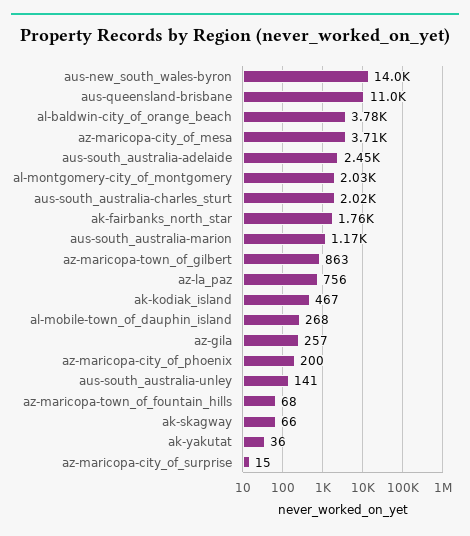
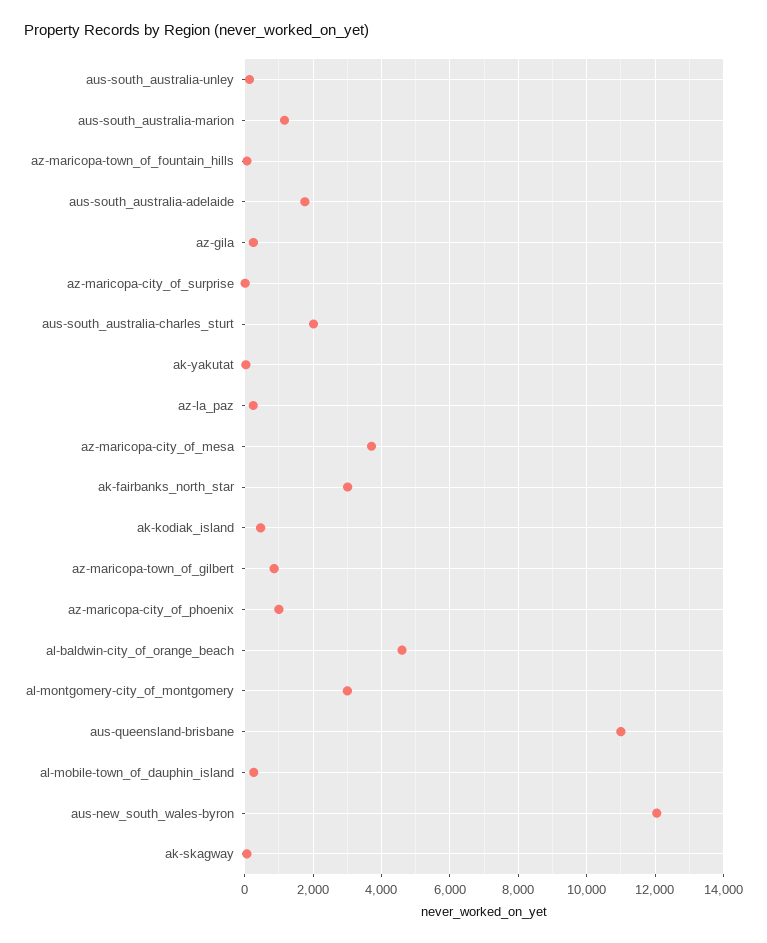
  {
-   "aus-new_south_wales-byron": 14000,
+   "aus-new_south_wales-byron": 12000,
    "aus-queensland-brisbane": 11000,
-   "al-baldwin-city_of_orange_beach": 3780,
+   "al-baldwin-city_of_orange_beach": 4600,
    "az-maricopa-city_of_mesa": 3710,
-   "aus-south_australia-adelaide": 2450,
+   "aus-south_australia-adelaide": 1800,
-   "al-montgomery-city_of_montgomery": 2030,
+   "al-montgomery-city_of_montgomery": 3000,
    "aus-south_australia-charles_sturt": 2020,
-   "ak-fairbanks_north_star": 1760,
+   "ak-fairbanks_north_star": 3000,
    "aus-south_australia-marion": 1170,
    "az-maricopa-town_of_gilbert": 863,
-   "az-la_paz": 756,
+   "az-la_paz": 200,
    "ak-kodiak_island": 467,
    "al-mobile-town_of_dauphin_island": 268,
    "az-gila": 257,
-   "az-maricopa-city_of_phoenix": 200,
+   "az-maricopa-city_of_phoenix": 1000,
    "aus-south_australia-unley": 141,
    "az-maricopa-town_of_fountain_hills": 68,
    "ak-skagway": 66,
    "ak-yakutat": 36,
    "az-maricopa-city_of_surprise": 15
  }

